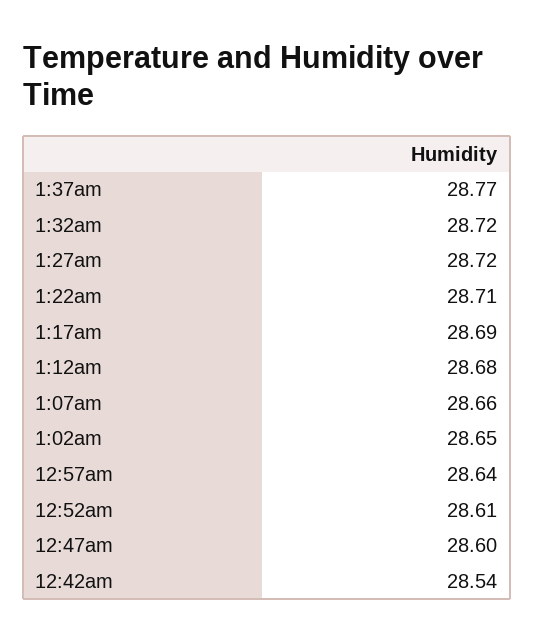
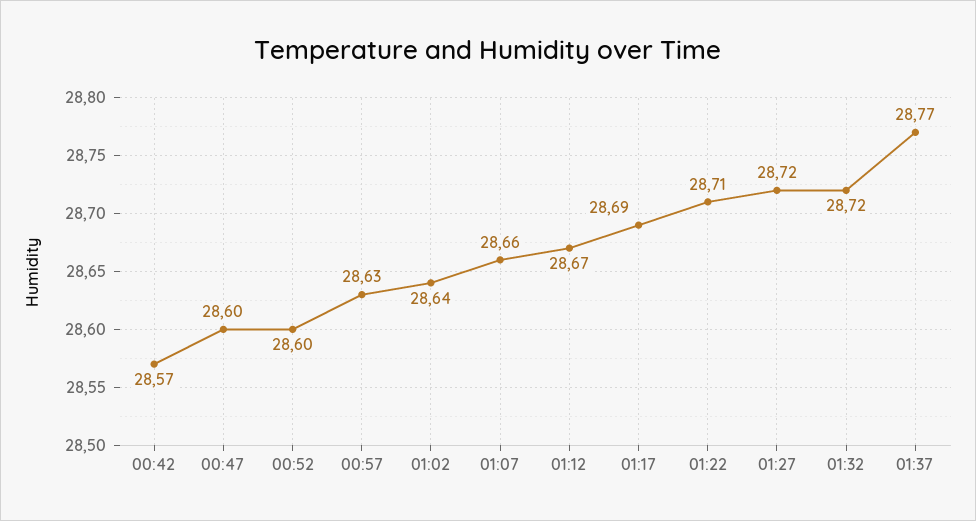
  {
    "1:37am": 28.77,
    "1:32am": 28.72,
    "1:27am": 28.72,
    "1:22am": 28.71,
    "1:17am": 28.69,
-   "1:12am": 28.68,
+   "1:12am": 28.67,
    "1:07am": 28.66,
-   "1:02am": 28.65,
+   "1:02am": 28.64,
-   "12:57am": 28.64,
+   "12:57am": 28.63,
-   "12:52am": 28.61,
+   "12:52am": 28.6,
    "12:47am": 28.6,
-   "12:42am": 28.54
+   "12:42am": 28.57
  }

